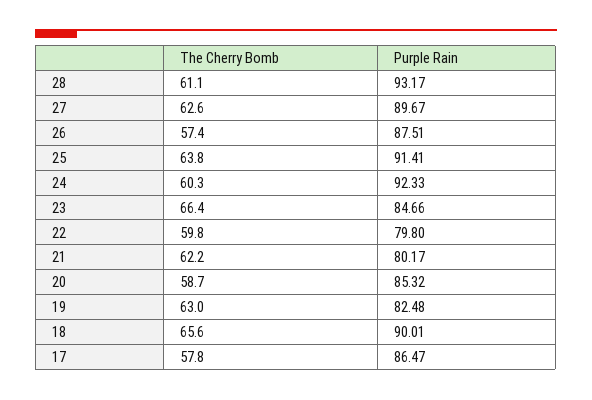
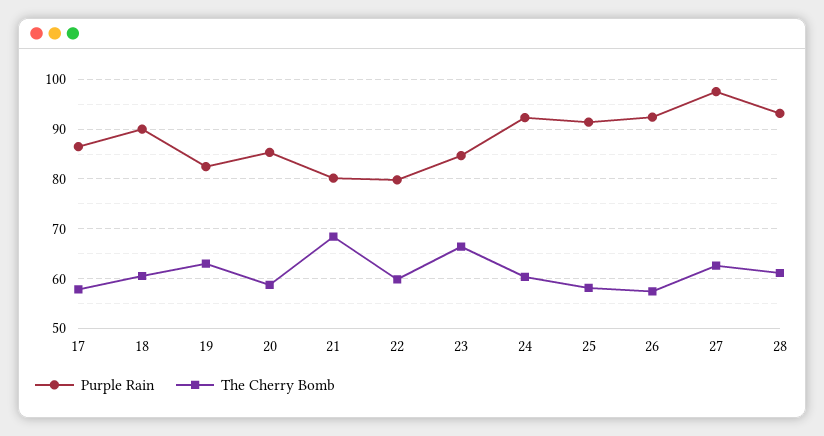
  {
    "The Cherry Bomb": {
      "28": 61.1,
      "27": 62.6,
      "26": 57.4,
-     "25": 63.8,
+     "25": 58,
      "24": 60.3,
      "23": 66.4,
      "22": 59.8,
-     "21": 62.2,
+     "21": 68,
      "20": 58.7,
      "19": 63,
-     "18": 65.6,
+     "18": 60,
      "17": 57.8
    },
    "Purple Rain": {
      "28": 93.17,
-     "27": 89.67,
+     "27": 98,
-     "26": 87.51,
+     "26": 92,
      "25": 91.41,
      "24": 92.33,
      "23": 84.66,
      "22": 79.8,
      "21": 80.17,
      "20": 85.32,
      "19": 82.48,
      "18": 90.01,
      "17": 86.47
    }
  }

